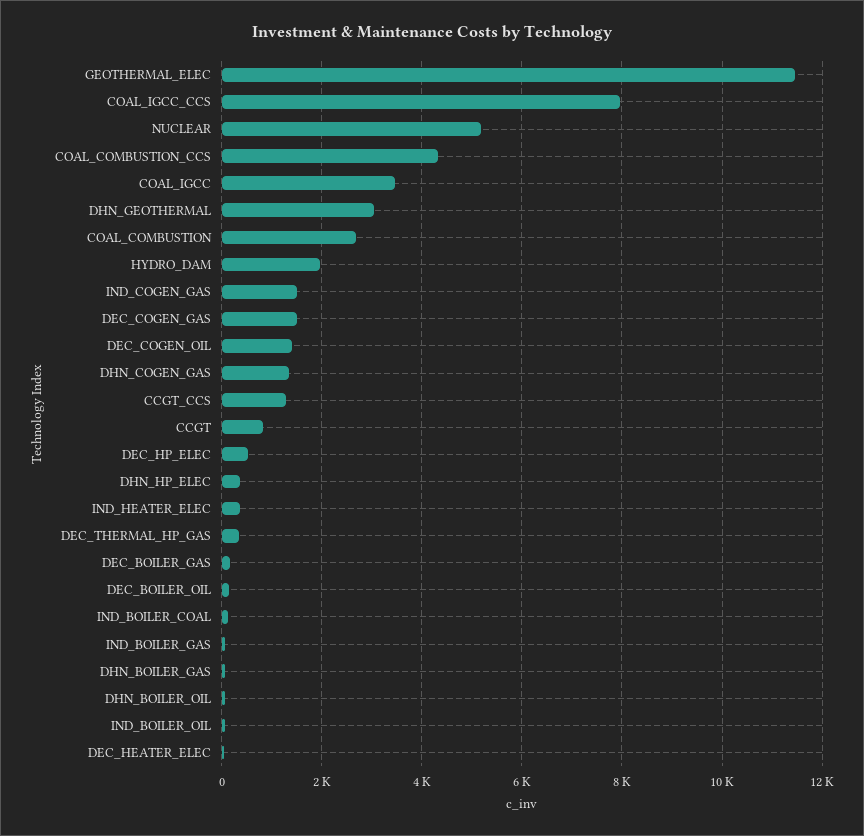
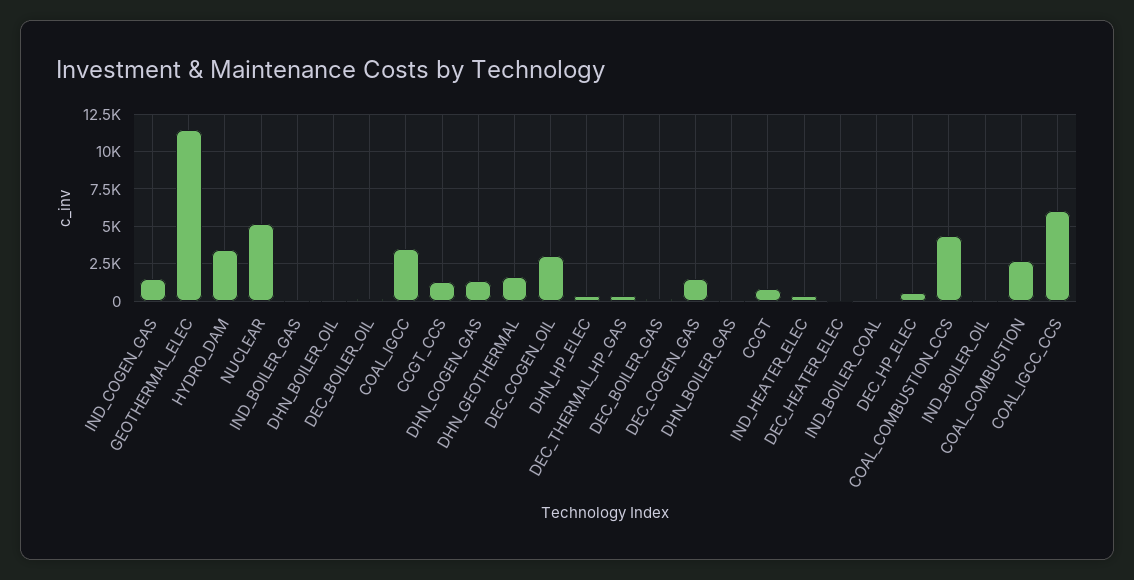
  {
    "GEOTHERMAL_ELEC": 11400,
-   "COAL_IGCC_CCS": 8000,
+   "COAL_IGCC_CCS": 6000,
    "NUCLEAR": 5200,
    "COAL_COMBUSTION_CCS": 4400,
    "COAL_IGCC": 3400,
-   "DHN_GEOTHERMAL": 3000,
+   "DHN_GEOTHERMAL": 1500,
    "COAL_COMBUSTION": 2600,
-   "HYDRO_DAM": 2000,
+   "HYDRO_DAM": 3500,
    "IND_COGEN_GAS": 1600,
    "DEC_COGEN_GAS": 1600,
-   "DEC_COGEN_OIL": 1400,
+   "DEC_COGEN_OIL": 3000,
    "DHN_COGEN_GAS": 1400,
    "CCGT_CCS": 1200,
    "CCGT": 800,
    "DEC_HP_ELEC": 600,
    "DHN_HP_ELEC": 400,
    "IND_HEATER_ELEC": 400,
    "DEC_THERMAL_HP_GAS": 400,
    "DEC_BOILER_GAS": 200,
    "DEC_BOILER_OIL": 200,
    "IND_BOILER_COAL": 200,
    "IND_BOILER_GAS": 0,
    "DHN_BOILER_GAS": 0,
    "DHN_BOILER_OIL": 0,
    "IND_BOILER_OIL": 0,
    "DEC_HEATER_ELEC": 0
  }

